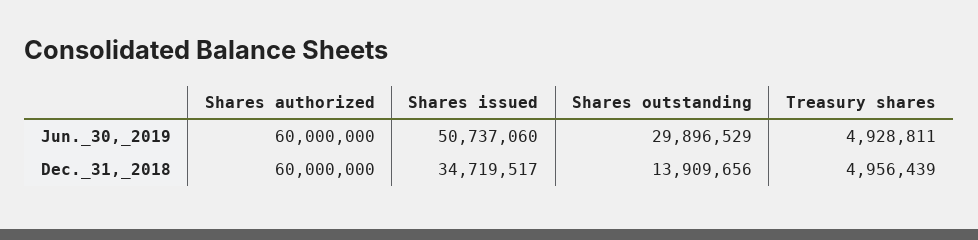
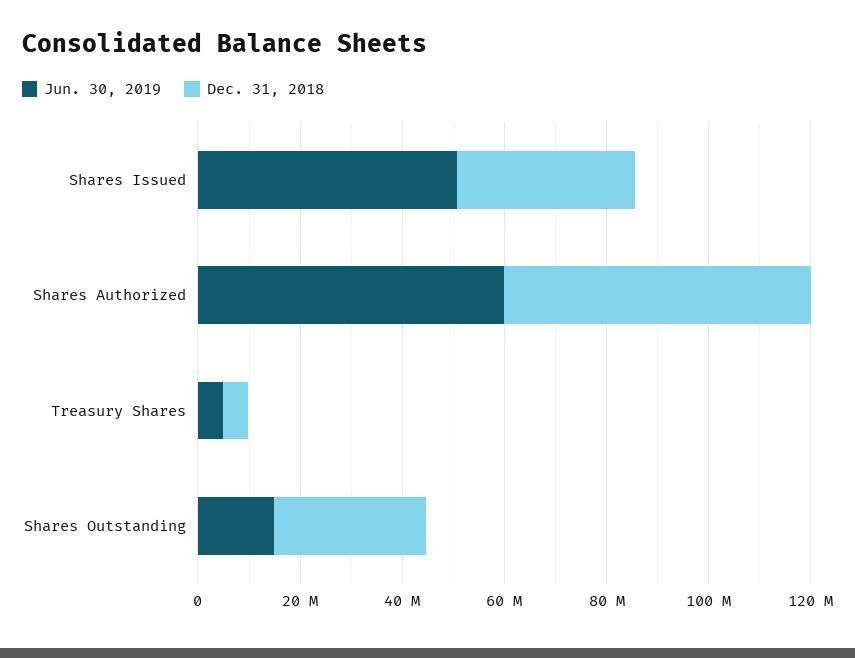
  {
    "Jun._30,_2019": {
      "Shares authorized": 60000000,
      "Shares issued": 50737060,
-     "Shares outstanding": 29896529,
+     "Shares outstanding": 15000000,
      "Treasury shares": 4928811
    },
    "Dec._31,_2018": {
      "Shares authorized": 60000000,
      "Shares issued": 34719517,
-     "Shares outstanding": 13909656,
+     "Shares outstanding": 30000000,
      "Treasury shares": 4956439
    }
  }

